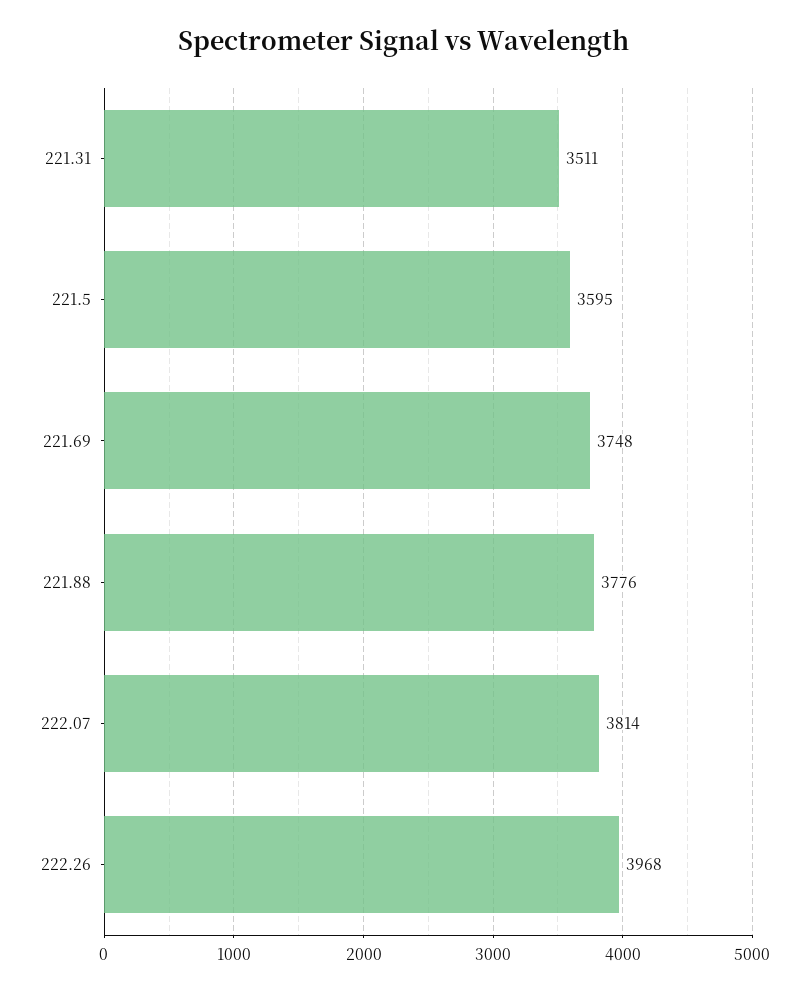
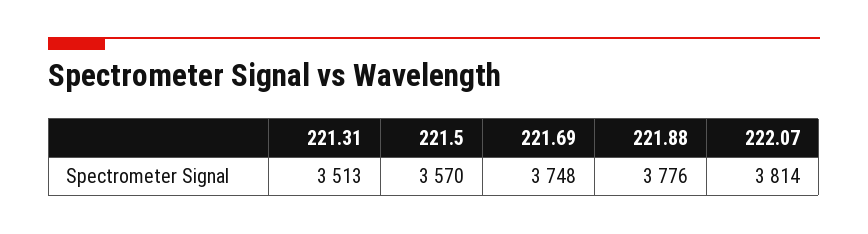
  {
-   "221.31": 3511,
+   "221.31": 3513,
-   "221.5": 3595,
+   "221.5": 3570,
    "221.69": 3748,
    "221.88": 3776,
-   "222.07": 3814,
+   "222.07": 3814
-   "222.26": 3968
  }

